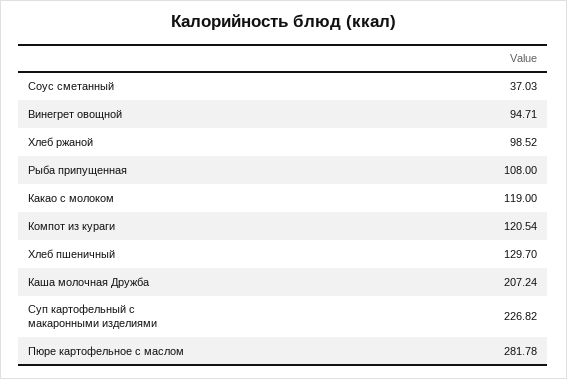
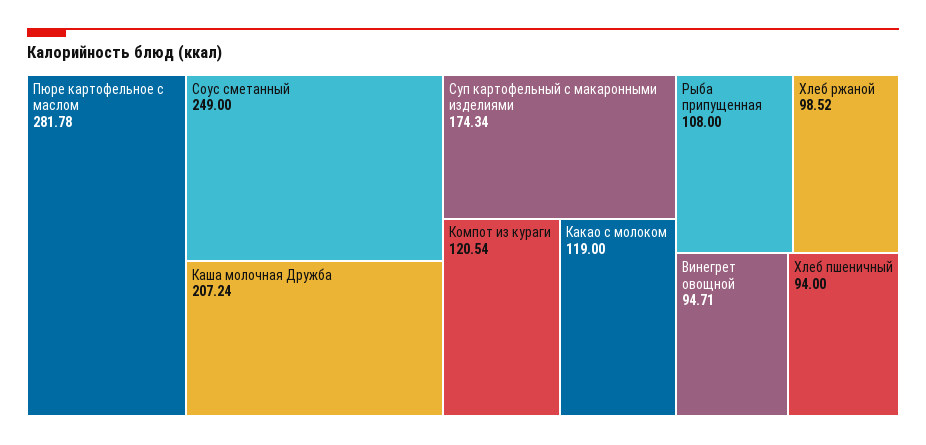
  {
-   "Соус сметанный": 37.03,
+   "Соус сметанный": 249,
    "Винегрет овощной": 94.71,
    "Хлеб ржаной": 98.52,
    "Рыба припущенная": 108,
    "Какао с молоком": 119,
    "Компот из кураги": 120.54,
-   "Хлеб пшеничный": 129.7,
+   "Хлеб пшеничный": 94,
    "Каша молочная Дружба": 207.24,
-   "Суп картофельный с макаронными изделиями": 226.82,
+   "Суп картофельный с макаронными изделиями": 174.34,
    "Пюре картофельное с маслом": 281.78
  }

